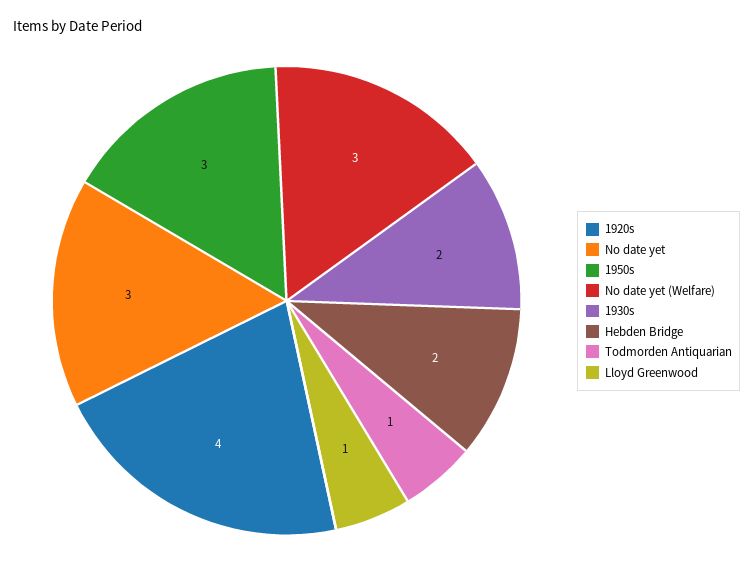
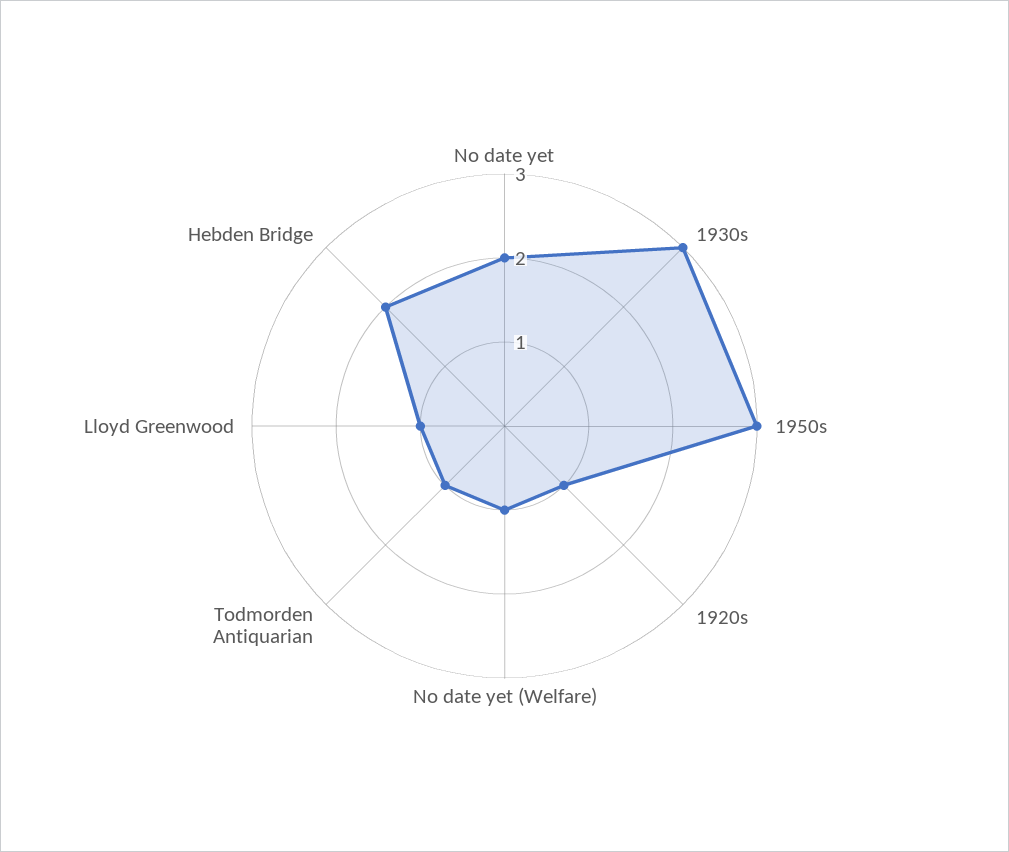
  {
-   "1920s": 4,
+   "1920s": 1,
-   "No date yet": 3,
+   "No date yet": 2,
    "1950s": 3,
-   "No date yet (Welfare)": 3,
+   "No date yet (Welfare)": 1,
-   "1930s": 2,
+   "1930s": 3,
    "Hebden Bridge": 2,
    "Todmorden Antiquarian": 1,
    "Lloyd Greenwood": 1
  }

